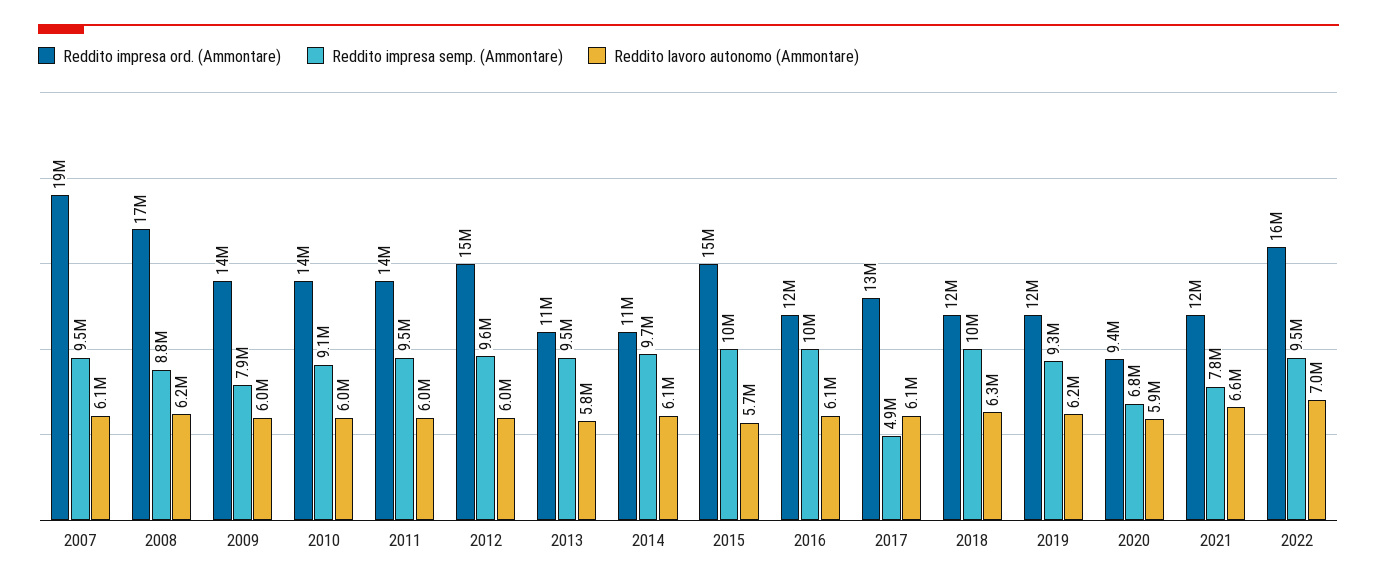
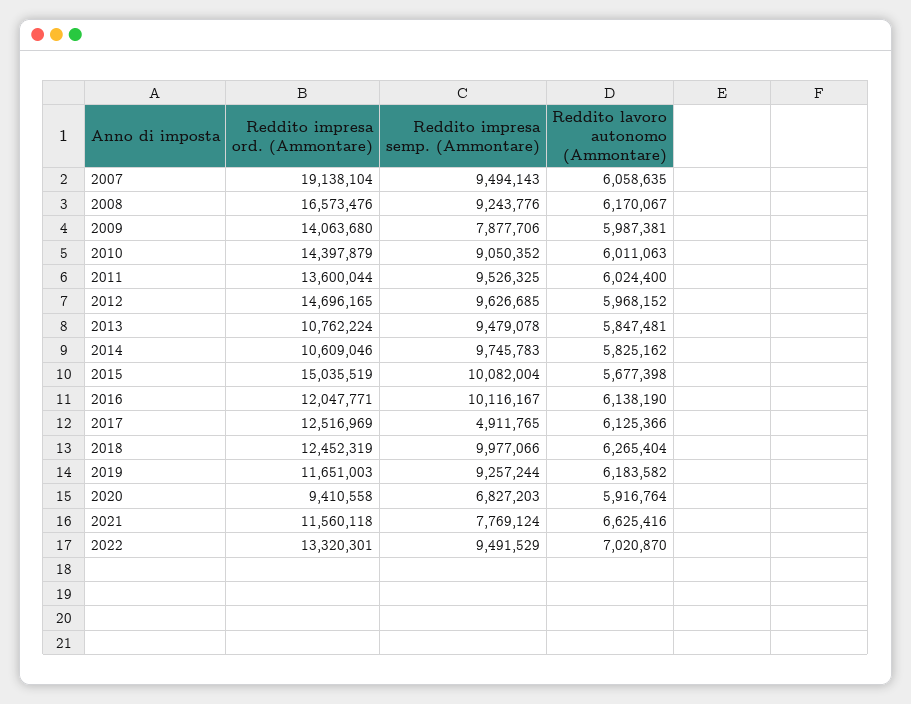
  {
    "Reddito impresa ord. (Ammontare)": {
      "2007": 19138104,
      "2008": 16573476,
      "2009": 14063680,
      "2010": 14397879,
      "2011": 13600044,
      "2012": 14696165,
      "2013": 10762224,
      "2014": 10609046,
      "2015": 15035519,
      "2016": 12047771,
      "2017": 12516969,
      "2018": 12452319,
      "2019": 11651003,
      "2020": 9410558,
      "2021": 11560118,
-     "2022": 16000000
+     "2022": 13320301
    },
    "Reddito impresa semp. (Ammontare)": {
      "2007": 9494143,
-     "2008": 8800000,
+     "2008": 9243776,
      "2009": 7877706,
      "2010": 9050352,
      "2011": 9526325,
      "2012": 9626685,
      "2013": 9479078,
      "2014": 9745783,
      "2015": 10082004,
      "2016": 10116167,
      "2017": 4911765,
      "2018": 9977066,
      "2019": 9257244,
      "2020": 6827203,
      "2021": 7769124,
      "2022": 9491529
    },
    "Reddito lavoro autonomo (Ammontare)": {
      "2007": 6058635,
      "2008": 6170067,
      "2009": 5987381,
      "2010": 6011063,
      "2011": 6024400,
      "2012": 5968152,
      "2013": 5847481,
-     "2014": 6100000,
+     "2014": 5825162,
      "2015": 5677398,
      "2016": 6138190,
      "2017": 6125366,
      "2018": 6265404,
      "2019": 6183582,
      "2020": 5916764,
      "2021": 6625416,
      "2022": 7020870
    }
  }

